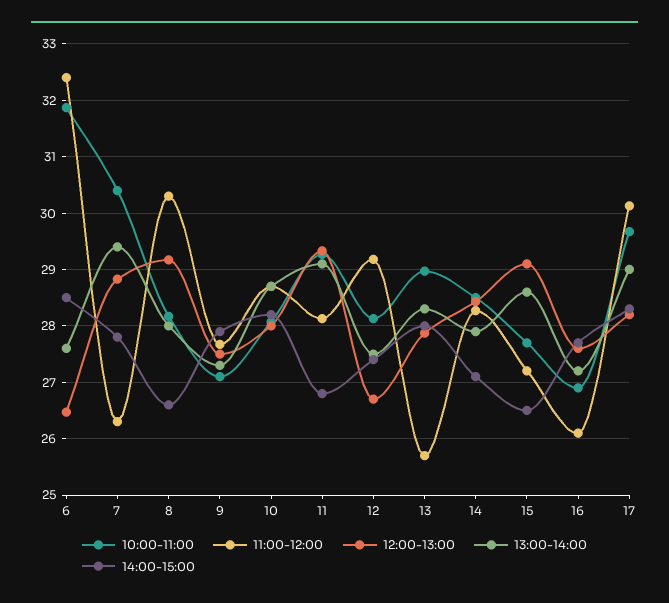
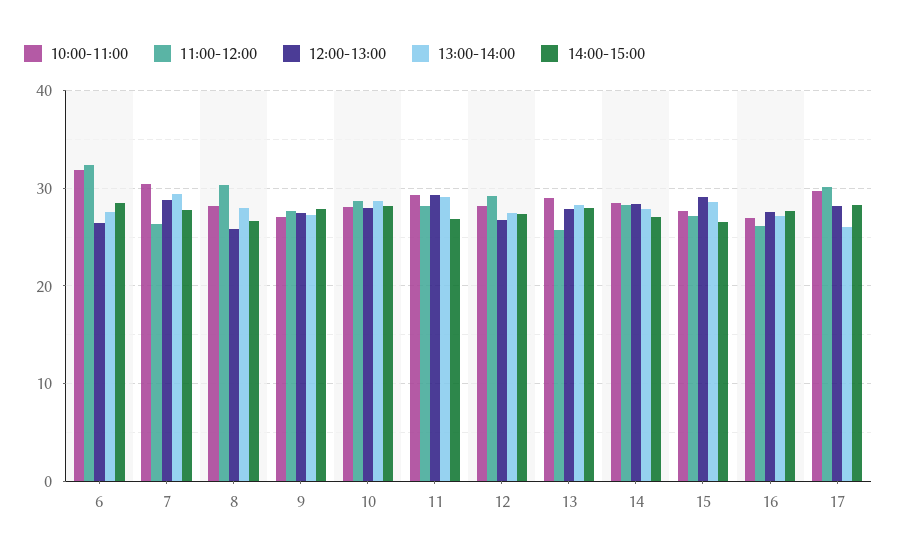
  {
    "10:00-11:00": {
      "6": 31.8,
      "7": 30.4,
      "8": 28.2,
      "9": 27.2,
      "10": 28,
      "11": 29.2,
      "12": 28.2,
      "13": 29,
      "14": 28.6,
      "15": 27.8,
      "16": 27,
      "17": 29.6
    },
    "11:00-12:00": {
      "6": 32.4,
      "7": 26.4,
      "8": 30.4,
      "9": 27.6,
      "10": 28.8,
      "11": 28.2,
      "12": 29.2,
      "13": 25.8,
      "14": 28.2,
      "15": 27.2,
      "16": 26.2,
      "17": 30.2
    },
    "12:00-13:00": {
      "6": 26.4,
      "7": 28.8,
-     "8": 29.2,
+     "8": 26,
      "9": 27.6,
      "10": 28,
      "11": 29.4,
      "12": 26.8,
      "13": 27.8,
      "14": 28.4,
      "15": 29.2,
      "16": 27.6,
      "17": 28.2
    },
    "13:00-14:00": {
      "6": 27.6,
      "7": 29.4,
      "8": 28,
      "9": 27.4,
      "10": 28.8,
      "11": 29.2,
      "12": 27.6,
      "13": 28.4,
      "14": 28,
      "15": 28.6,
      "16": 27.2,
-     "17": 29
+     "17": 26
    },
    "14:00-15:00": {
      "6": 28.6,
      "7": 27.8,
      "8": 26.6,
      "9": 28,
      "10": 28.2,
      "11": 26.8,
      "12": 27.4,
      "13": 28,
      "14": 27.2,
      "15": 26.6,
      "16": 27.8,
      "17": 28.4
    }
  }

